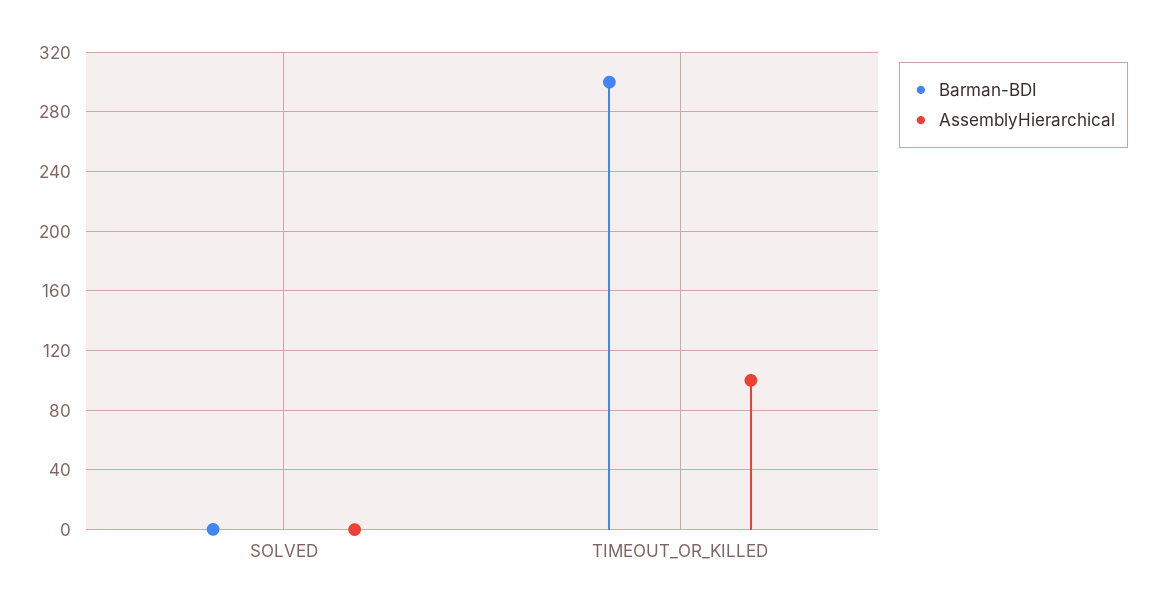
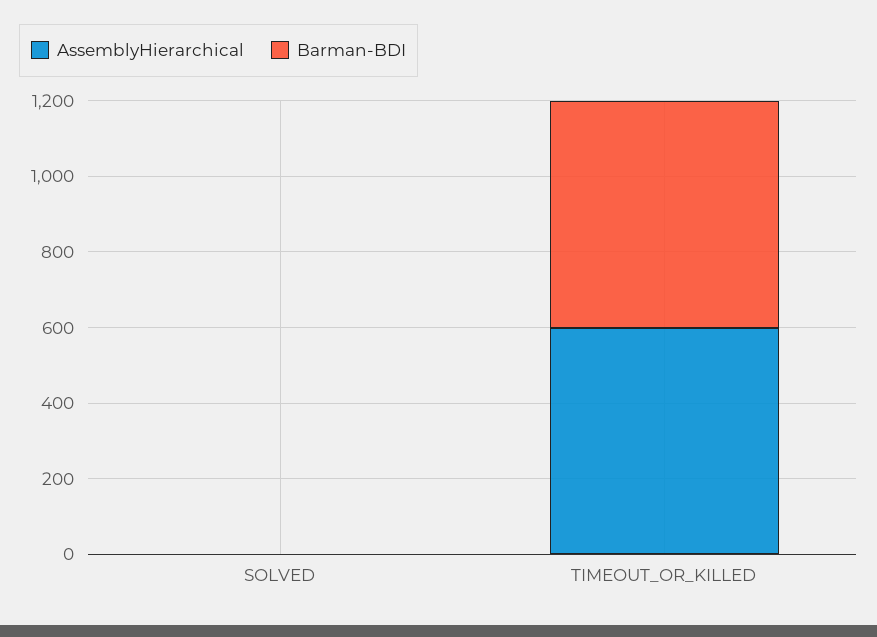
  {
    "Barman-BDI": {
      "SOLVED": 0,
-     "TIMEOUT_OR_KILLED": 300
+     "TIMEOUT_OR_KILLED": 600
    },
    "AssemblyHierarchical": {
      "SOLVED": 0,
-     "TIMEOUT_OR_KILLED": 100
+     "TIMEOUT_OR_KILLED": 600
    }
  }

